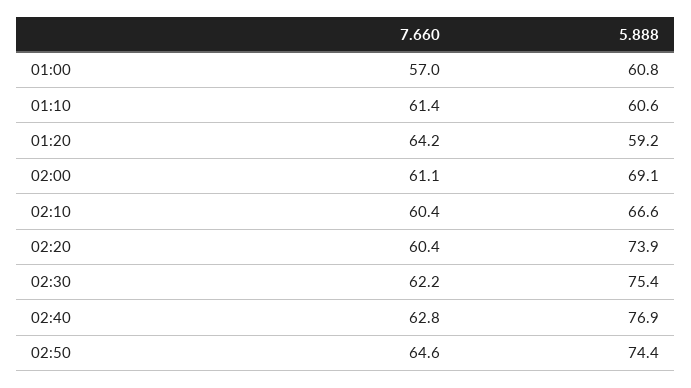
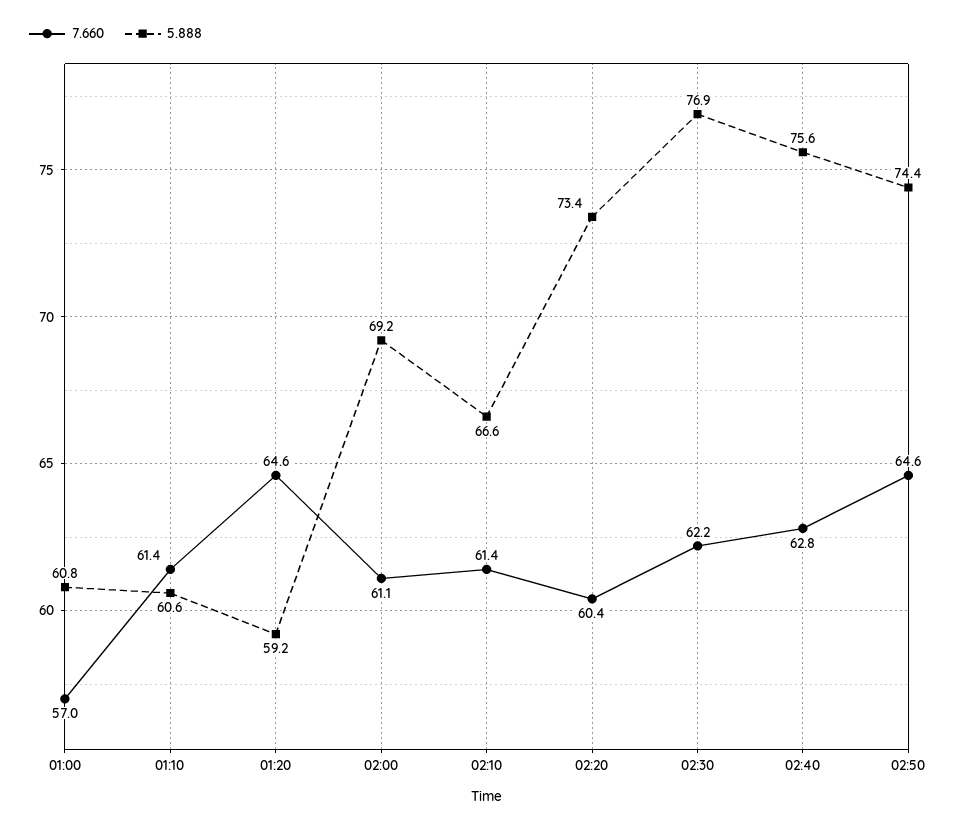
  {
    "7.660": {
      "01:00": 57,
      "01:10": 61.4,
-     "01:20": 64.2,
+     "01:20": 64.6,
      "02:00": 61.1,
-     "02:10": 60.4,
+     "02:10": 61.4,
      "02:20": 60.4,
      "02:30": 62.2,
      "02:40": 62.8,
      "02:50": 64.6
    },
    "5.888": {
      "01:00": 60.8,
      "01:10": 60.6,
      "01:20": 59.2,
-     "02:00": 69.1,
+     "02:00": 69.2,
      "02:10": 66.6,
-     "02:20": 73.9,
+     "02:20": 73.4,
-     "02:30": 75.4,
+     "02:30": 76.9,
-     "02:40": 76.9,
+     "02:40": 75.6,
      "02:50": 74.4
    }
  }

